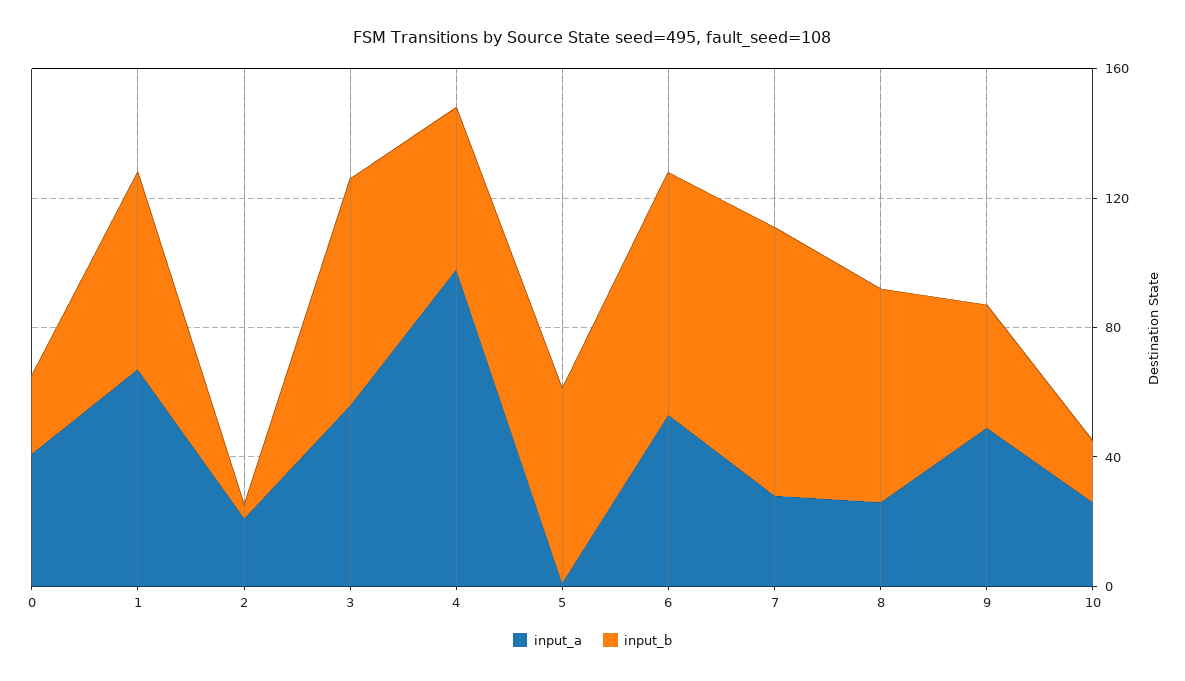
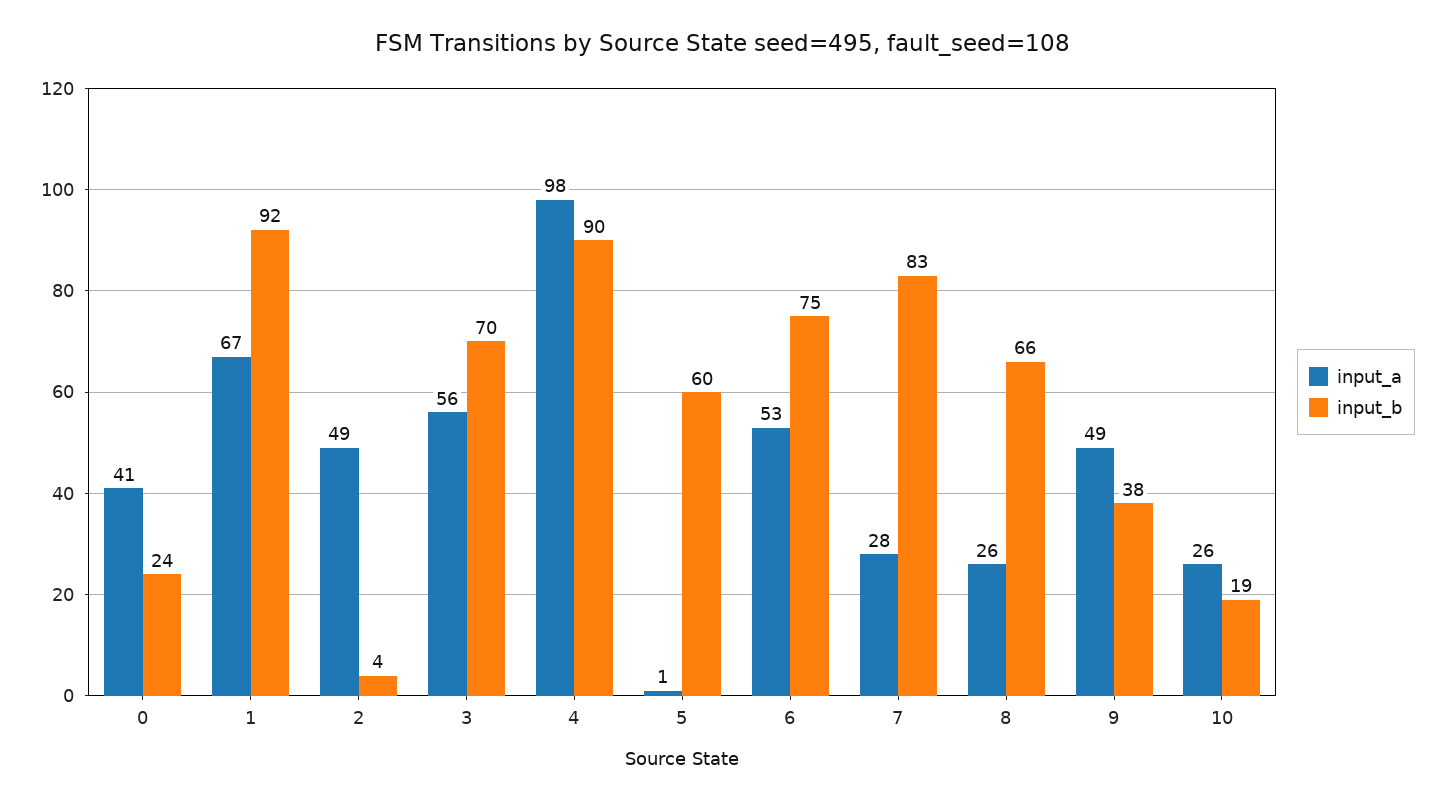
  {
    "input_a": {
      "0": 41,
      "1": 67,
-     "2": 20,
+     "2": 49,
      "3": 56,
      "4": 98,
      "5": 1,
      "6": 53,
      "7": 28,
      "8": 26,
      "9": 49,
      "10": 26
    },
    "input_b": {
      "0": 24,
-     "1": 60,
+     "1": 92,
      "2": 4,
      "3": 70,
-     "4": 50,
+     "4": 90,
      "5": 60,
      "6": 75,
      "7": 83,
      "8": 66,
      "9": 38,
      "10": 19
    }
  }

